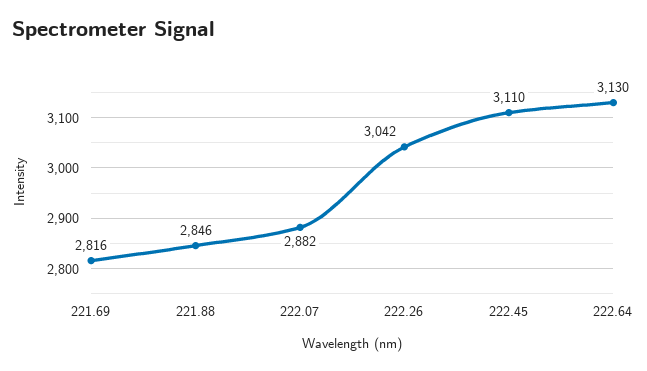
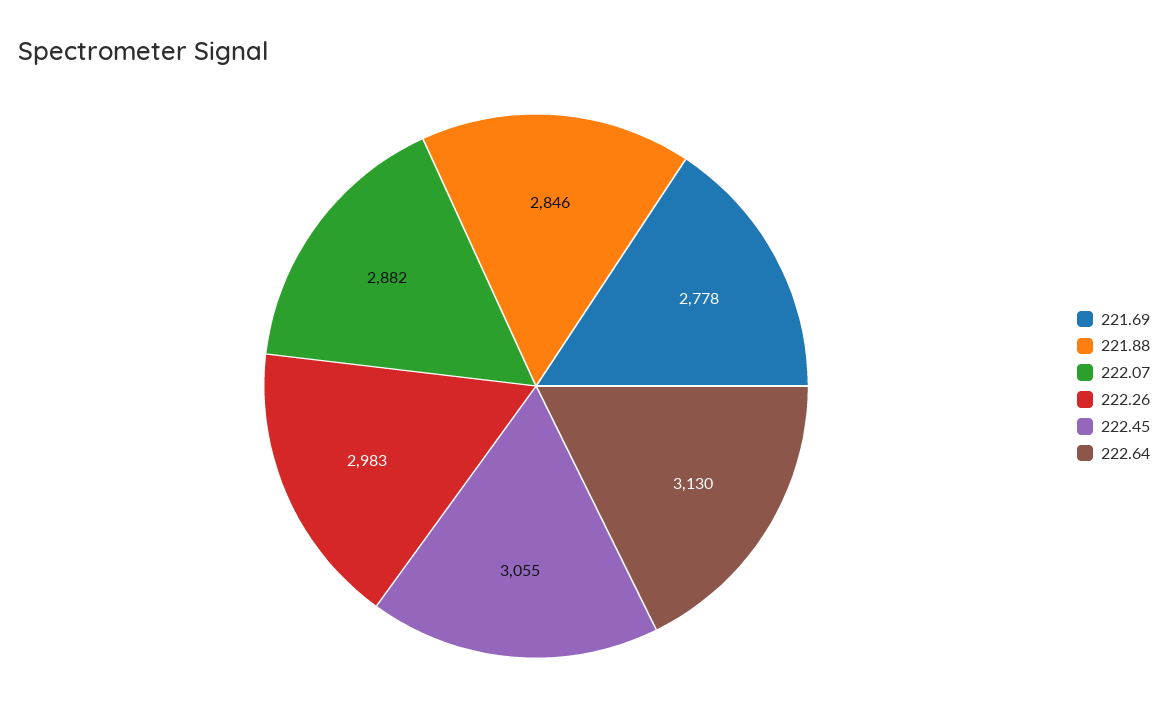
  {
-   "221.69": 2816,
+   "221.69": 2778,
    "221.88": 2846,
    "222.07": 2882,
-   "222.26": 3042,
+   "222.26": 2983,
-   "222.45": 3110,
+   "222.45": 3055,
    "222.64": 3130
  }

